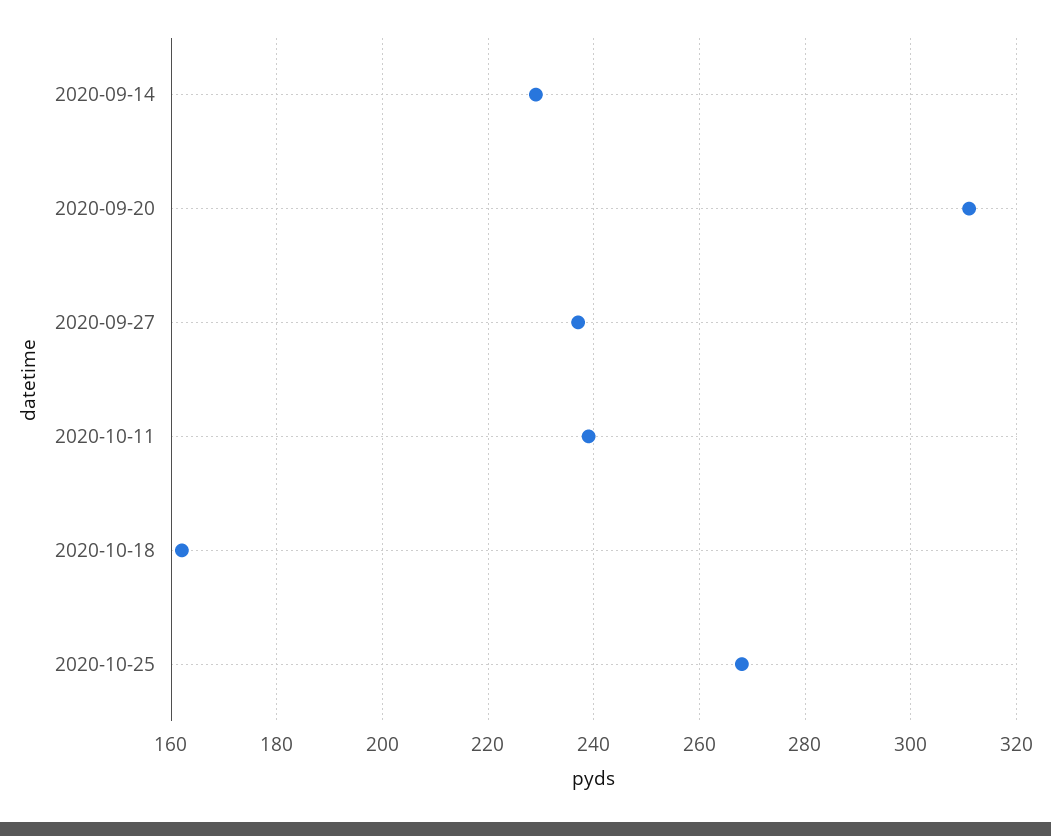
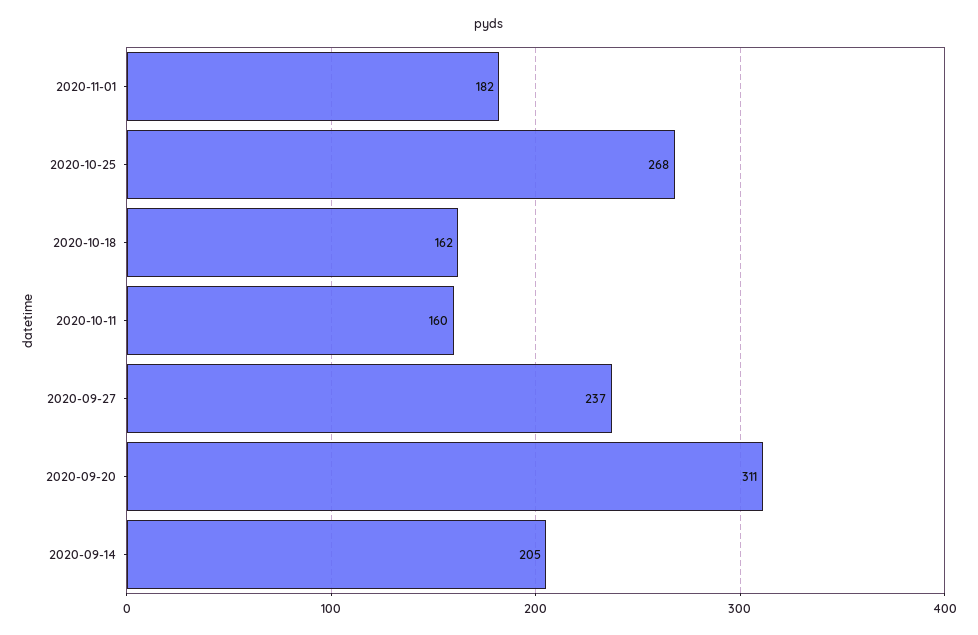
  {
-   "2020-09-14": 230,
+   "2020-09-14": 205,
    "2020-09-20": 311,
    "2020-09-27": 237,
-   "2020-10-11": 240,
+   "2020-10-11": 160,
    "2020-10-18": 162,
-   "2020-10-25": 268
+   "2020-10-25": 268,
+   "2020-11-01": 182
  }

